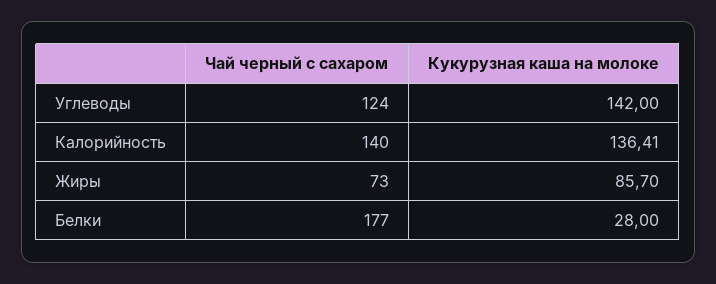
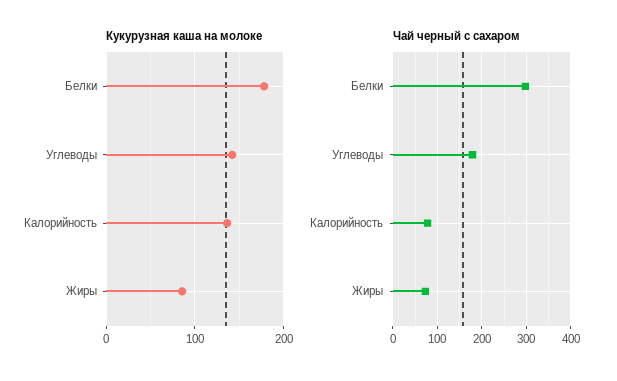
  {
    "Чай черный с сахаром": {
-     "Углеводы": 124,
+     "Углеводы": 180,
-     "Калорийность": 140,
+     "Калорийность": 80,
      "Жиры": 73,
-     "Белки": 177
+     "Белки": 300
    },
    "Кукурузная каша на молоке": {
      "Углеводы": 142,
      "Калорийность": 136.41,
      "Жиры": 85.7,
-     "Белки": 28
+     "Белки": 180
    }
  }

